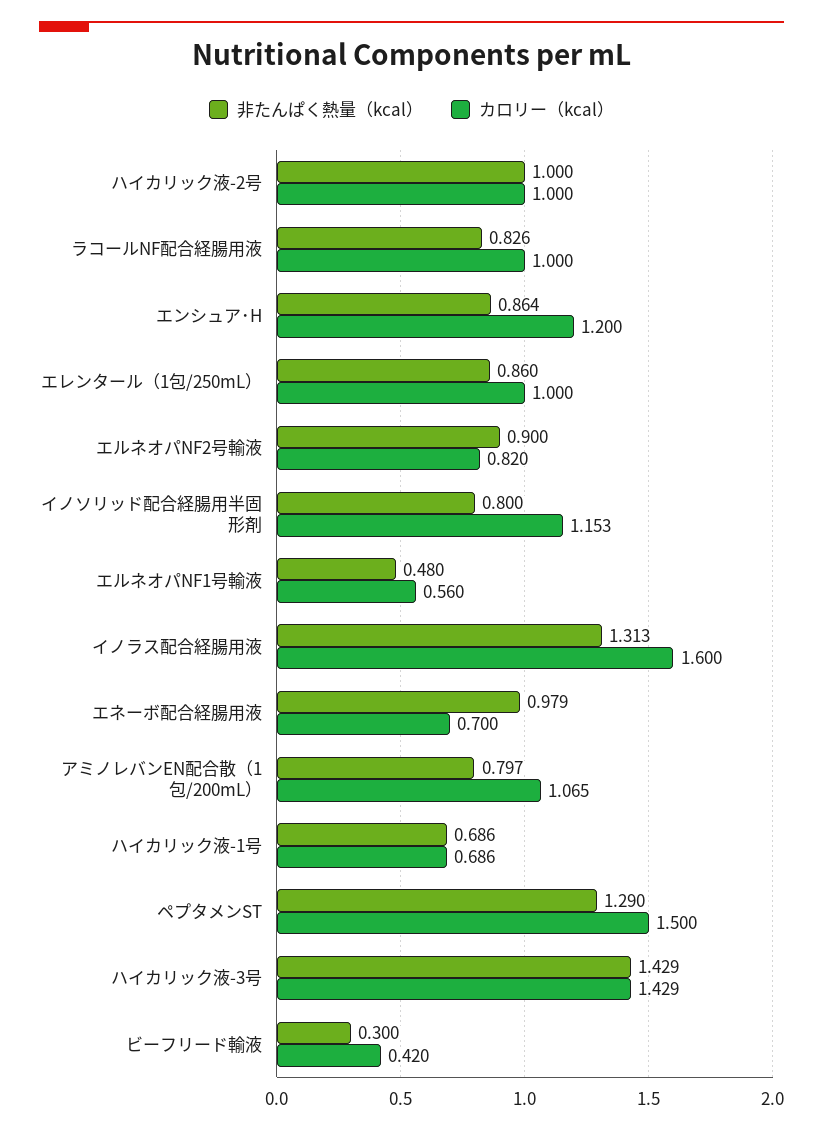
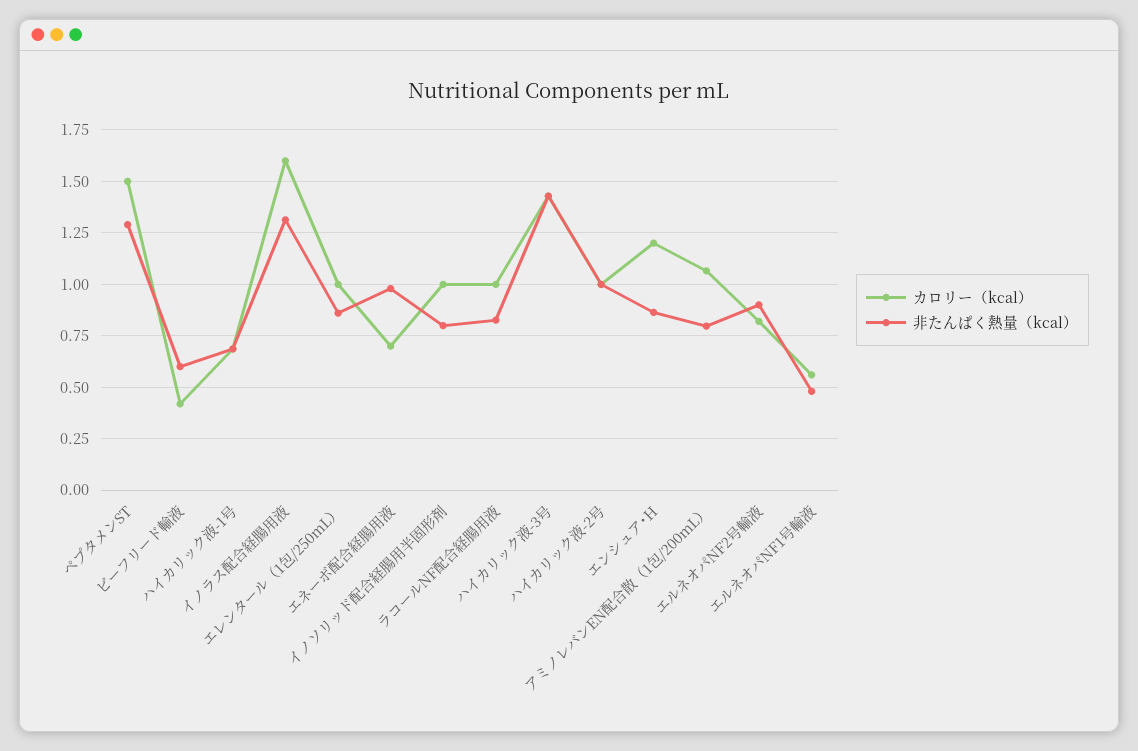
  {
    "非たんぱく熱量（kcal）": {
      "ハイカリック液-2号": 1,
      "ラコールNF配合経腸用液": 0.826,
      "エンシュア･H": 0.864,
      "エレンタール（1包/250mL）": 0.86,
      "エルネオパNF2号輸液": 0.9,
      "イノソリッド配合経腸用半固形剤": 0.8,
      "エルネオパNF1号輸液": 0.48,
      "イノラス配合経腸用液": 1.313,
      "エネーボ配合経腸用液": 0.979,
      "アミノレバンEN配合散（1包/200mL）": 0.797,
      "ハイカリック液-1号": 0.686,
      "ペプタメンST": 1.29,
      "ハイカリック液-3号": 1.429,
-     "ビーフリード輸液": 0.3
+     "ビーフリード輸液": 0.6
    },
    "カロリー（kcal）": {
      "ハイカリック液-2号": 1,
      "ラコールNF配合経腸用液": 1,
      "エンシュア･H": 1.2,
      "エレンタール（1包/250mL）": 1,
      "エルネオパNF2号輸液": 0.82,
-     "イノソリッド配合経腸用半固形剤": 1.153,
+     "イノソリッド配合経腸用半固形剤": 1,
      "エルネオパNF1号輸液": 0.56,
      "イノラス配合経腸用液": 1.6,
      "エネーボ配合経腸用液": 0.7,
      "アミノレバンEN配合散（1包/200mL）": 1.065,
      "ハイカリック液-1号": 0.686,
      "ペプタメンST": 1.5,
      "ハイカリック液-3号": 1.429,
      "ビーフリード輸液": 0.42
    }
  }

